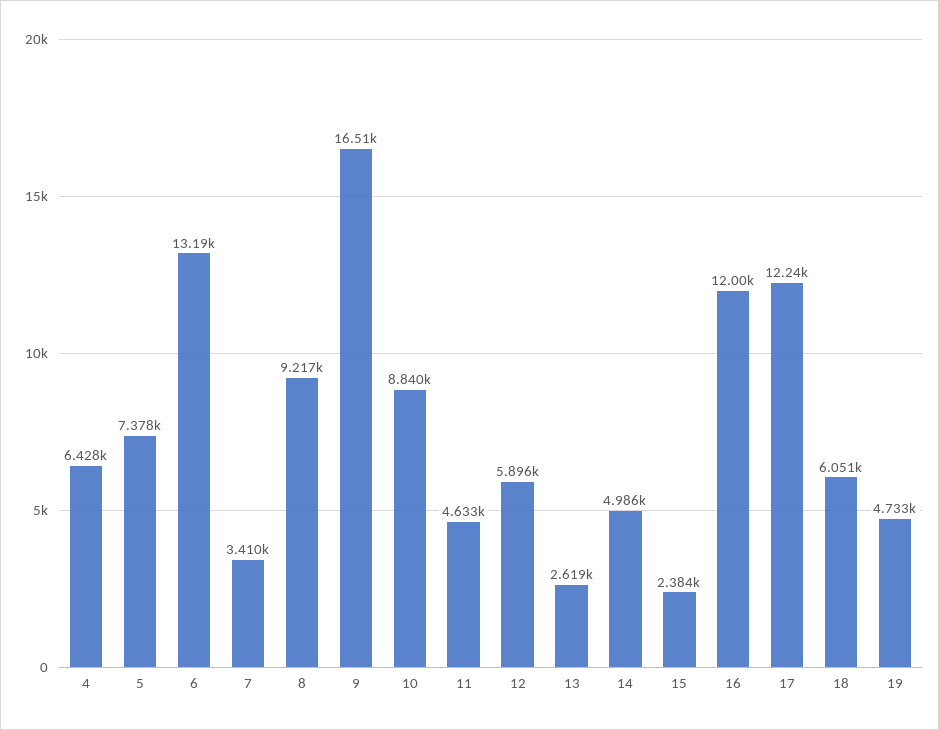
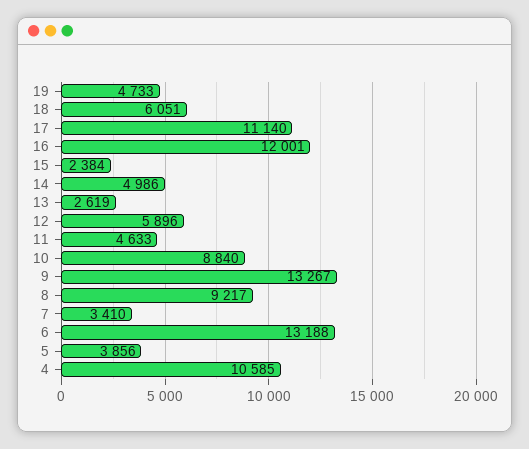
  {
-   "4": 6428,
+   "4": 10585,
-   "5": 7378,
+   "5": 3856,
    "6": 13188,
    "7": 3410,
    "8": 9217,
-   "9": 16510,
+   "9": 13267,
    "10": 8840,
    "11": 4633,
    "12": 5896,
    "13": 2619,
    "14": 4986,
    "15": 2384,
    "16": 12001,
-   "17": 12240,
+   "17": 11140,
    "18": 6051,
    "19": 4733
  }

